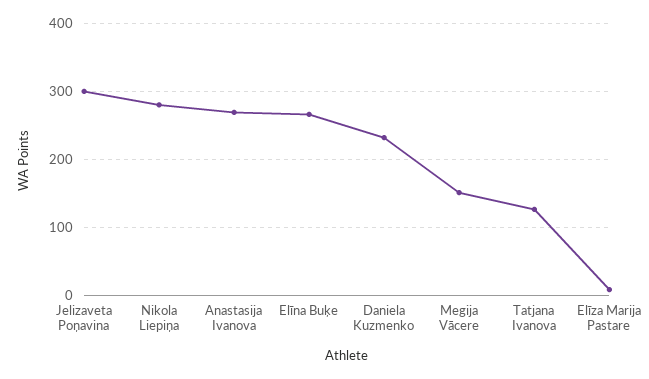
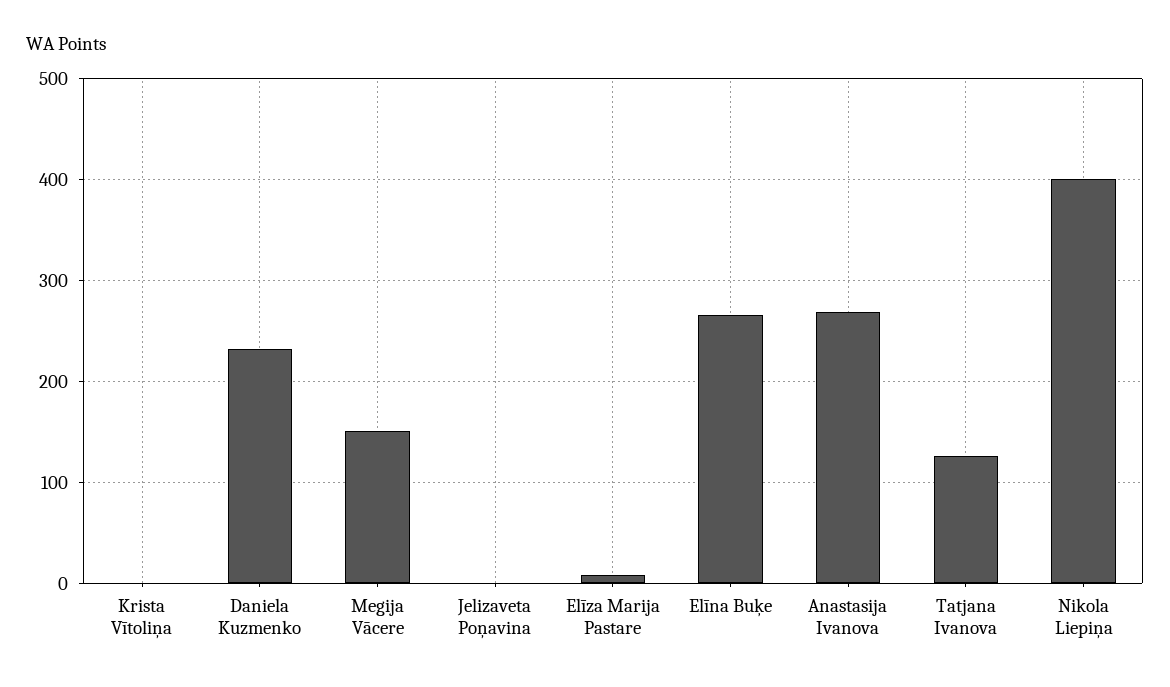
  {
-   "Jelizaveta Poņavina": 300,
+   "Jelizaveta Poņavina": 0,
-   "Nikola Liepiņa": 280,
+   "Nikola Liepiņa": 400,
    "Anastasija Ivanova": 270,
    "Elīna Buķe": 270,
    "Daniela Kuzmenko": 230,
    "Megija Vācere": 150,
    "Tatjana Ivanova": 130,
-   "Elīza Marija Pastare": 10
+   "Elīza Marija Pastare": 10,
+   "Krista Vītoliņa": 0
  }

